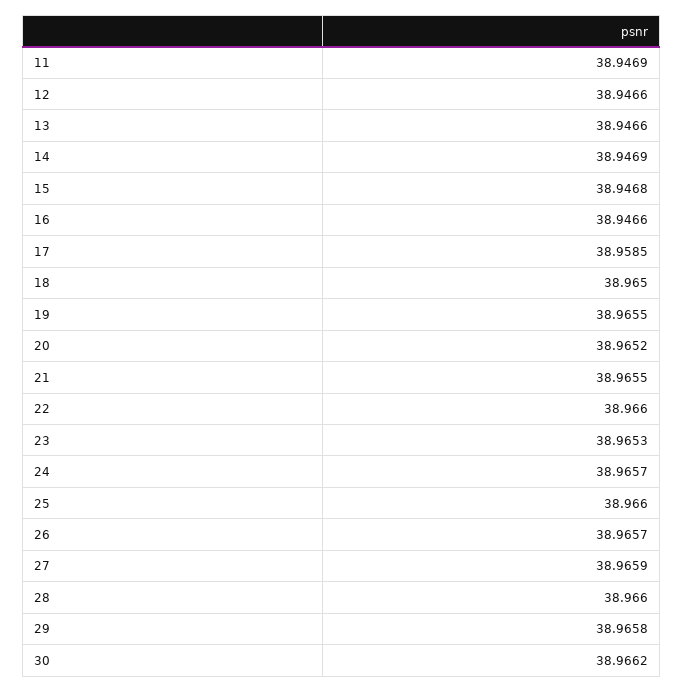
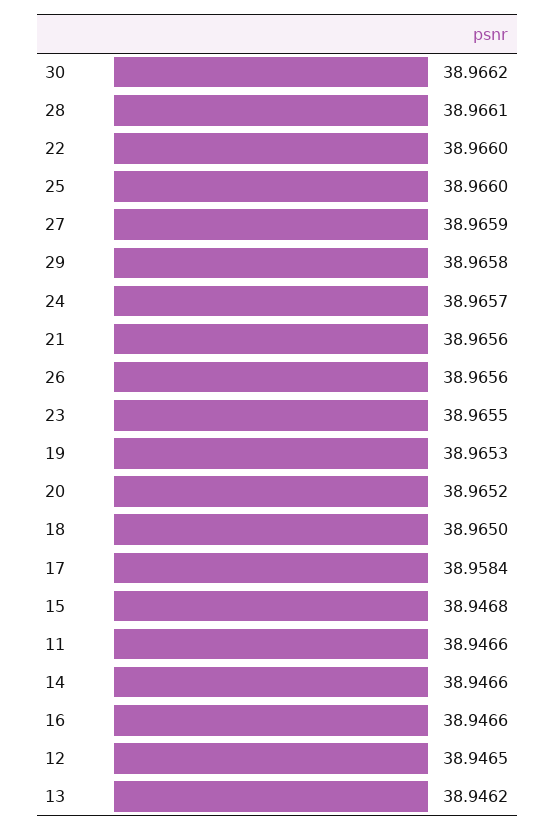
  {
-   "11": 38.9469,
+   "11": 38.9466,
-   "12": 38.9466,
+   "12": 38.9465,
-   "13": 38.9466,
+   "13": 38.9462,
-   "14": 38.9469,
+   "14": 38.9466,
    "15": 38.9468,
    "16": 38.9466,
-   "17": 38.9585,
+   "17": 38.9584,
    "18": 38.965,
-   "19": 38.9655,
+   "19": 38.9653,
    "20": 38.9652,
-   "21": 38.9655,
+   "21": 38.9656,
    "22": 38.966,
-   "23": 38.9653,
+   "23": 38.9655,
    "24": 38.9657,
    "25": 38.966,
-   "26": 38.9657,
+   "26": 38.9656,
    "27": 38.9659,
-   "28": 38.966,
+   "28": 38.9661,
    "29": 38.9658,
    "30": 38.9662
  }

